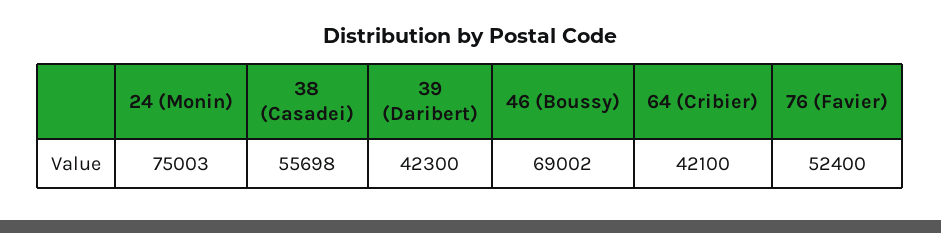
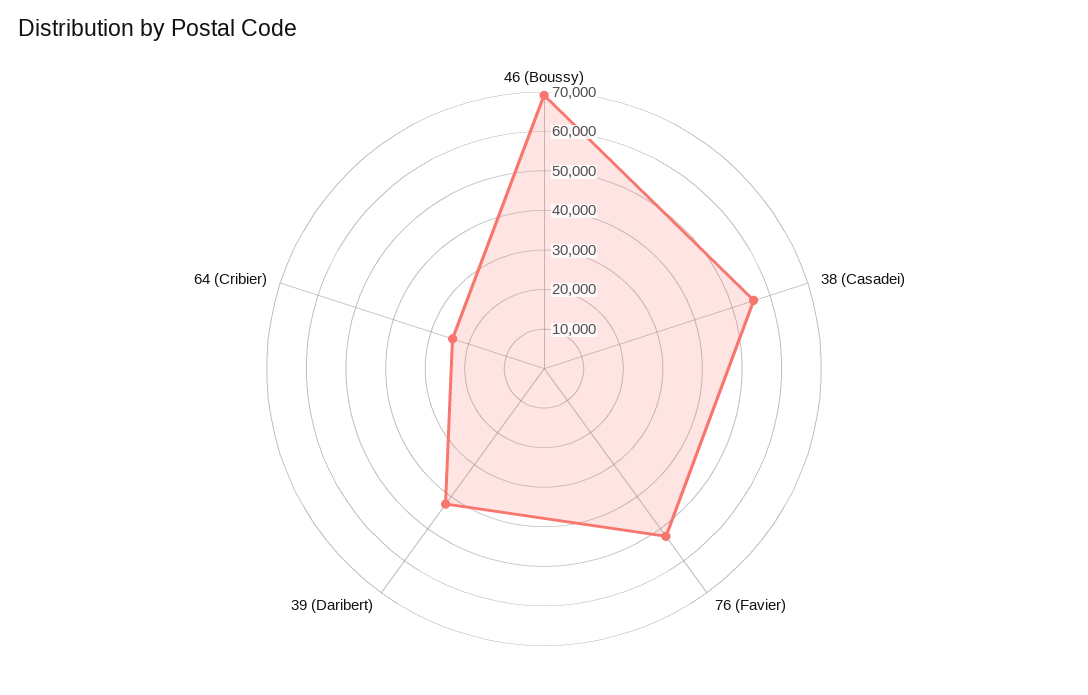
  {
-   "24 (Monin)": 75003,
    "38 (Casadei)": 55698,
    "39 (Daribert)": 42300,
    "46 (Boussy)": 69002,
-   "64 (Cribier)": 42100,
+   "64 (Cribier)": 25000,
    "76 (Favier)": 52400
  }

